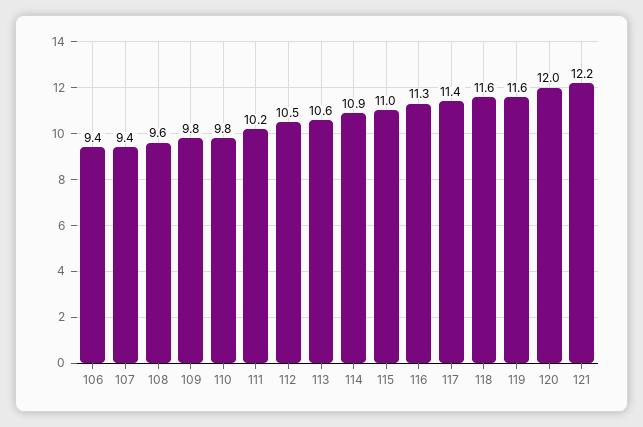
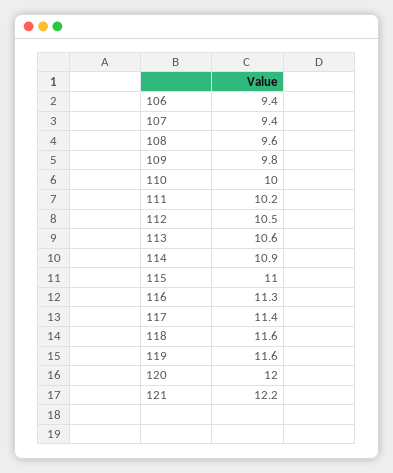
  {
    "106": 9.4,
    "107": 9.4,
    "108": 9.6,
    "109": 9.8,
-   "110": 9.8,
+   "110": 10,
    "111": 10.2,
    "112": 10.5,
    "113": 10.6,
    "114": 10.9,
    "115": 11,
    "116": 11.3,
    "117": 11.4,
    "118": 11.6,
    "119": 11.6,
    "120": 12,
    "121": 12.2
  }

